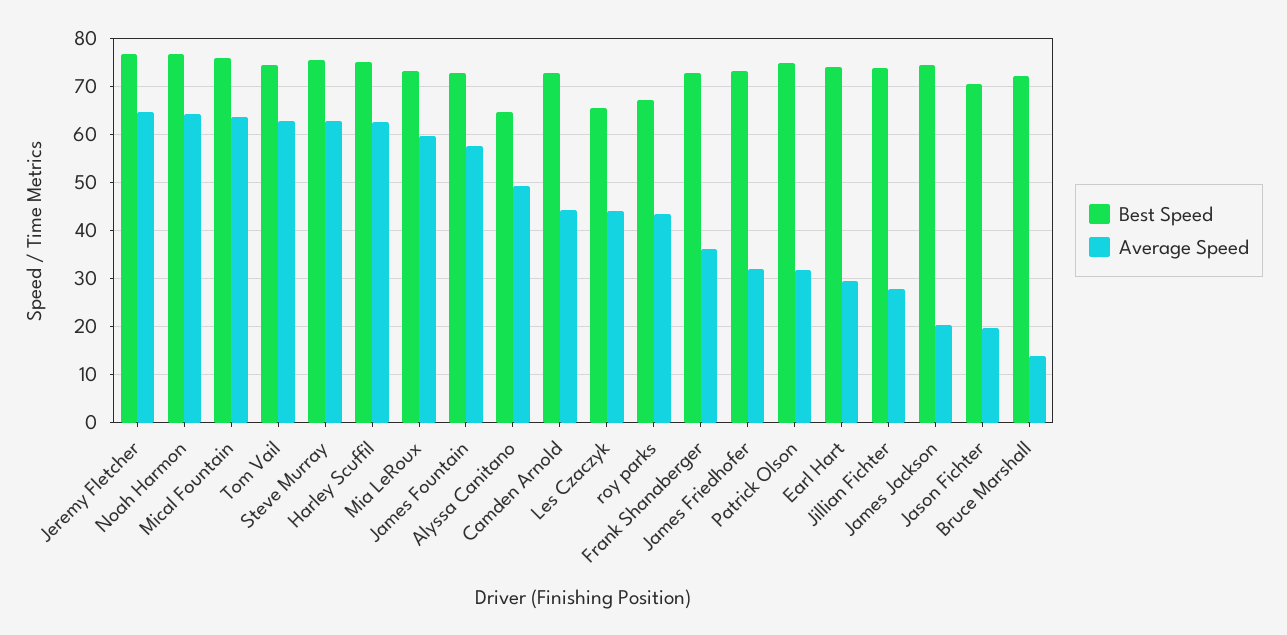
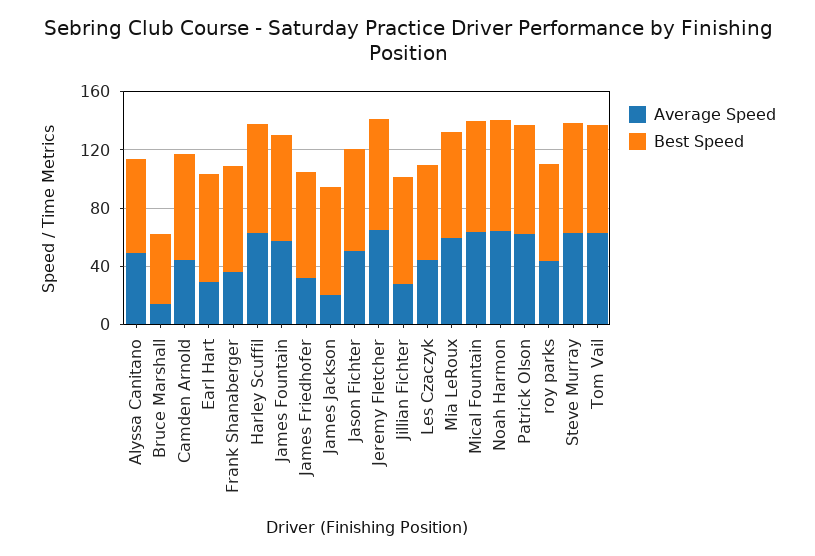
  {
    "Best Speed": {
      "Jeremy Fletcher": 76,
      "Noah Harmon": 76,
      "Mical Fountain": 76,
      "Tom Vail": 74,
      "Steve Murray": 76,
      "Harley Scuffil": 76,
      "Mia LeRoux": 74,
      "James Fountain": 72,
      "Alyssa Canitano": 64,
      "Camden Arnold": 72,
      "Les Czaczyk": 66,
      "roy parks": 68,
      "Frank Shanaberger": 72,
      "James Friedhofer": 74,
      "Patrick Olson": 74,
      "Earl Hart": 74,
      "Jillian Fichter": 74,
      "James Jackson": 74,
      "Jason Fichter": 70,
-     "Bruce Marshall": 72
+     "Bruce Marshall": 50
    },
    "Average Speed": {
      "Jeremy Fletcher": 64,
      "Noah Harmon": 64,
      "Mical Fountain": 64,
      "Tom Vail": 62,
      "Steve Murray": 62,
      "Harley Scuffil": 62,
      "Mia LeRoux": 60,
      "James Fountain": 58,
      "Alyssa Canitano": 50,
      "Camden Arnold": 44,
      "Les Czaczyk": 44,
      "roy parks": 44,
      "Frank Shanaberger": 36,
      "James Friedhofer": 32,
-     "Patrick Olson": 32,
+     "Patrick Olson": 60,
      "Earl Hart": 30,
      "Jillian Fichter": 28,
      "James Jackson": 20,
-     "Jason Fichter": 20,
+     "Jason Fichter": 50,
      "Bruce Marshall": 14
    }
  }

